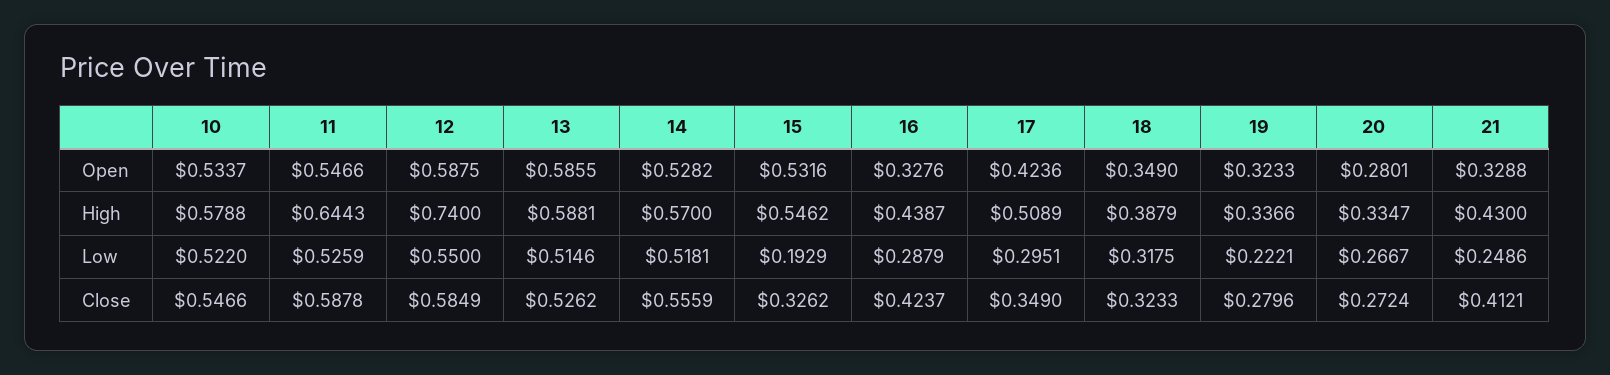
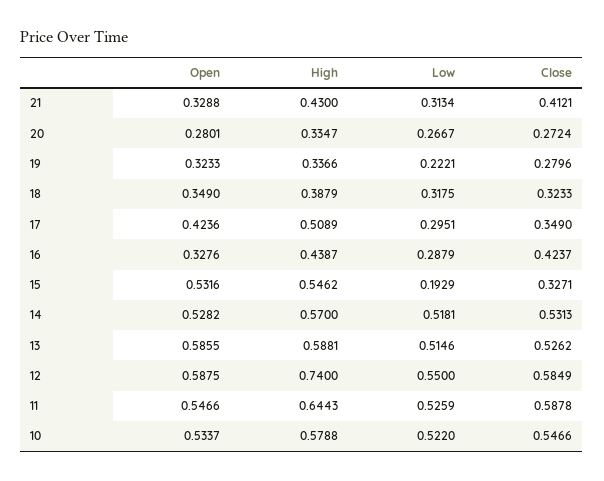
  {
    "10": {
      "Open": 0.5337,
      "High": 0.5788,
      "Low": 0.522,
      "Close": 0.5466
    },
    "11": {
      "Open": 0.5466,
      "High": 0.6443,
      "Low": 0.5259,
      "Close": 0.5878
    },
    "12": {
      "Open": 0.5875,
      "High": 0.74,
      "Low": 0.55,
      "Close": 0.5849
    },
    "13": {
      "Open": 0.5855,
      "High": 0.5881,
      "Low": 0.5146,
      "Close": 0.5262
    },
    "14": {
      "Open": 0.5282,
      "High": 0.57,
      "Low": 0.5181,
-     "Close": 0.5559
+     "Close": 0.5313
    },
    "15": {
      "Open": 0.5316,
      "High": 0.5462,
      "Low": 0.1929,
-     "Close": 0.3262
+     "Close": 0.3271
    },
    "16": {
      "Open": 0.3276,
      "High": 0.4387,
      "Low": 0.2879,
      "Close": 0.4237
    },
    "17": {
      "Open": 0.4236,
      "High": 0.5089,
      "Low": 0.2951,
      "Close": 0.349
    },
    "18": {
      "Open": 0.349,
      "High": 0.3879,
      "Low": 0.3175,
      "Close": 0.3233
    },
    "19": {
      "Open": 0.3233,
      "High": 0.3366,
      "Low": 0.2221,
      "Close": 0.2796
    },
    "20": {
      "Open": 0.2801,
      "High": 0.3347,
      "Low": 0.2667,
      "Close": 0.2724
    },
    "21": {
      "Open": 0.3288,
      "High": 0.43,
-     "Low": 0.2486,
+     "Low": 0.3134,
      "Close": 0.4121
    }
  }

